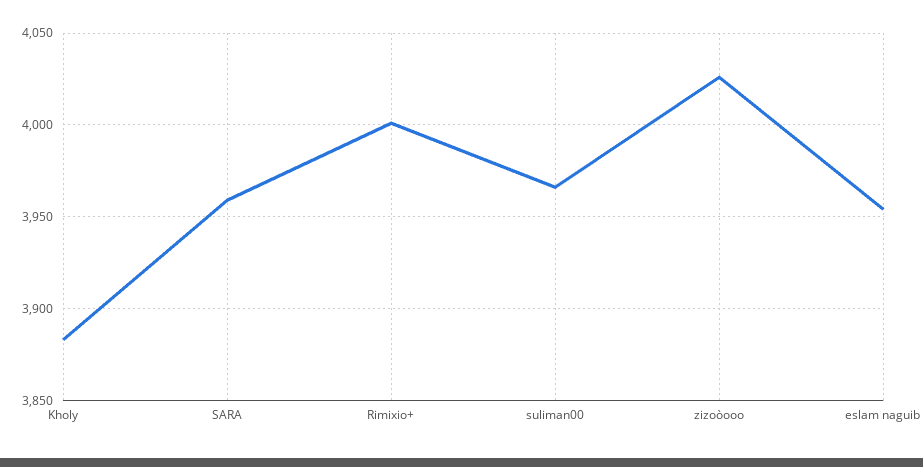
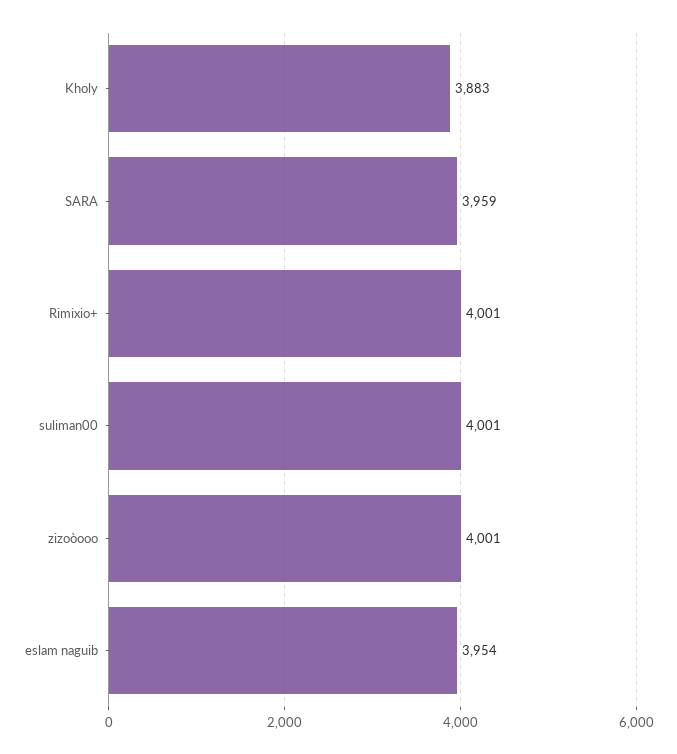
  {
    "Kholy": 3883,
    "SARA": 3959,
    "Rimixio+": 4001,
-   "suliman00": 3965,
+   "suliman00": 4001,
-   "zizoòooo": 4025,
+   "zizoòooo": 4001,
    "eslam naguib": 3954
  }

